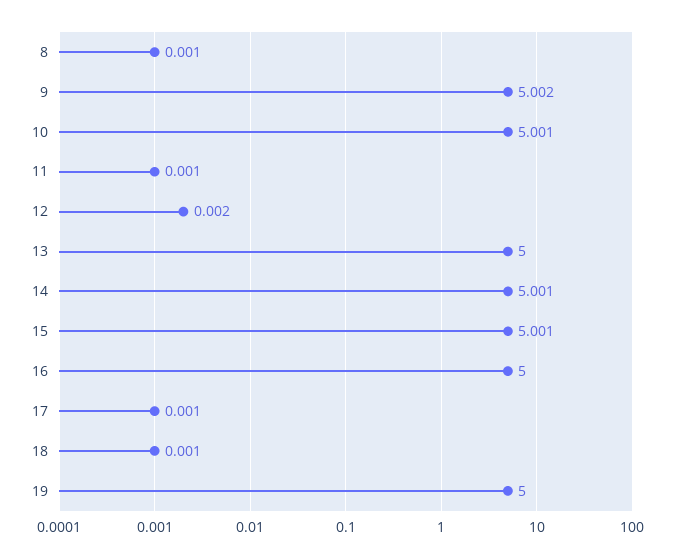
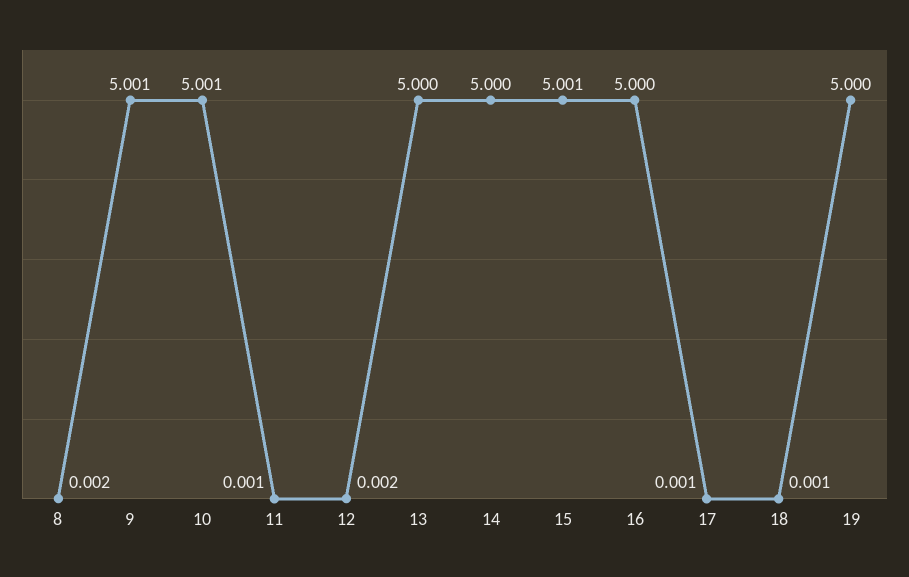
  {
-   "8": 0.001,
+   "8": 0.002,
-   "9": 5.002,
+   "9": 5.001,
    "10": 5.001,
    "11": 0.001,
    "12": 0.002,
    "13": 5,
-   "14": 5.001,
+   "14": 5,
    "15": 5.001,
    "16": 5,
    "17": 0.001,
    "18": 0.001,
    "19": 5
  }

